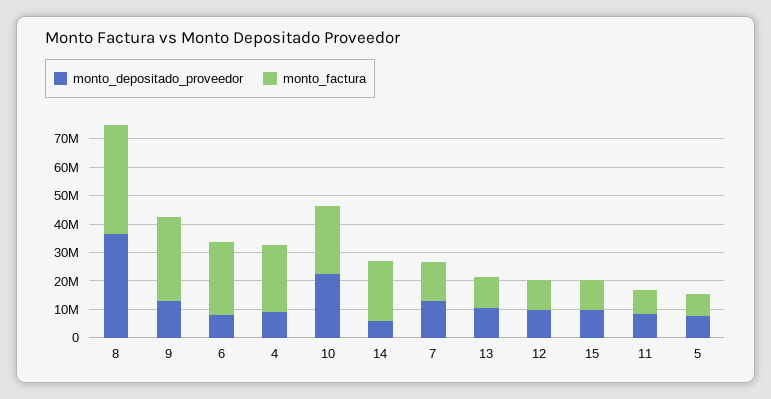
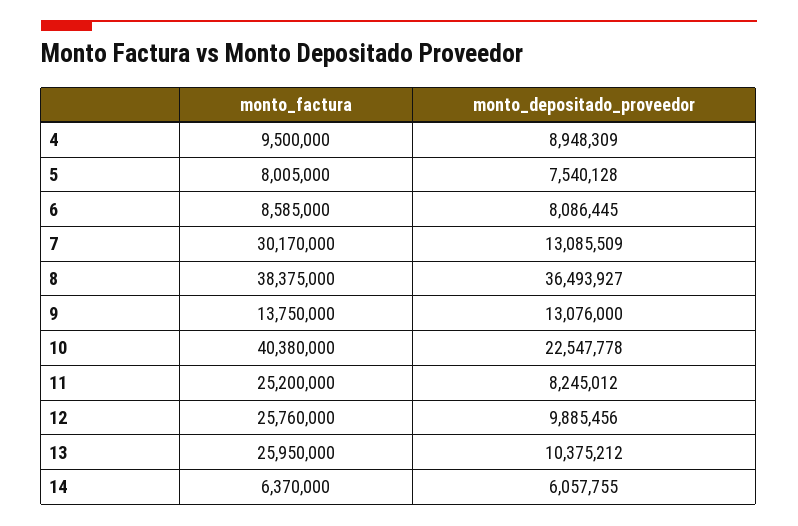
  {
    "monto_depositado_proveedor": {
      "8": 36493927,
      "9": 13076000,
      "6": 8086445,
      "4": 8948309,
      "10": 22547778,
      "14": 6057755,
      "7": 13085509,
      "13": 10375212,
      "12": 9885456,
-     "15": 10000000,
      "11": 8245012,
      "5": 7540128
    },
    "monto_factura": {
      "8": 38375000,
-     "9": 30000000,
+     "9": 13750000,
-     "6": 25000000,
+     "6": 8585000,
-     "4": 25000000,
+     "4": 9500000,
-     "10": 25000000,
+     "10": 40380000,
-     "14": 20000000,
+     "14": 6370000,
-     "7": 15000000,
+     "7": 30170000,
-     "13": 10000000,
+     "13": 25950000,
-     "12": 10000000,
+     "12": 25760000,
-     "15": 10000000,
-     "11": 10000000,
+     "11": 25200000,
      "5": 8005000
    }
  }

